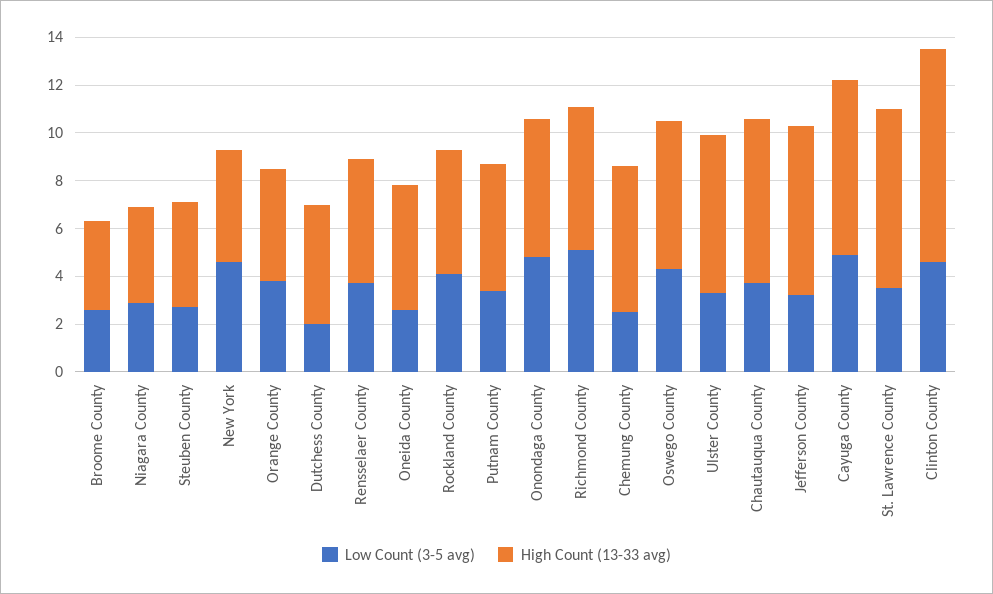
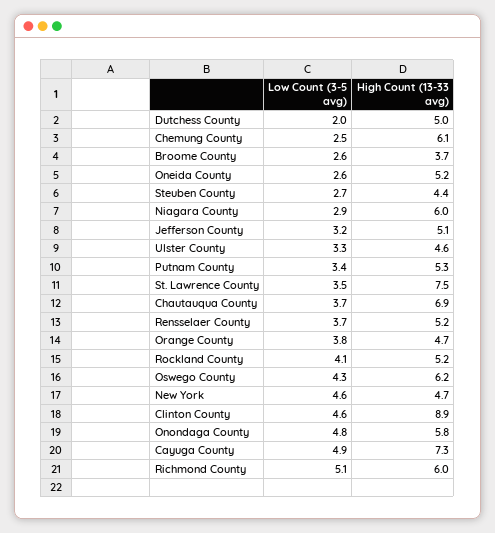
  {
    "Low Count (3-5 avg)": {
      "Broome County": 2.6,
      "Niagara County": 2.9,
      "Steuben County": 2.7,
      "New York": 4.6,
      "Orange County": 3.8,
      "Dutchess County": 2,
      "Rensselaer County": 3.7,
      "Oneida County": 2.6,
      "Rockland County": 4.1,
      "Putnam County": 3.4,
      "Onondaga County": 4.8,
      "Richmond County": 5.1,
      "Chemung County": 2.5,
      "Oswego County": 4.3,
      "Ulster County": 3.3,
      "Chautauqua County": 3.7,
      "Jefferson County": 3.2,
      "Cayuga County": 4.9,
      "St. Lawrence County": 3.5,
      "Clinton County": 4.6
    },
    "High Count (13-33 avg)": {
      "Broome County": 3.7,
-     "Niagara County": 4,
+     "Niagara County": 6,
      "Steuben County": 4.4,
      "New York": 4.7,
      "Orange County": 4.7,
      "Dutchess County": 5,
      "Rensselaer County": 5.2,
      "Oneida County": 5.2,
      "Rockland County": 5.2,
      "Putnam County": 5.3,
      "Onondaga County": 5.8,
      "Richmond County": 6,
      "Chemung County": 6.1,
      "Oswego County": 6.2,
-     "Ulster County": 6.5,
+     "Ulster County": 4.6,
      "Chautauqua County": 6.9,
-     "Jefferson County": 7,
+     "Jefferson County": 5.1,
      "Cayuga County": 7.3,
      "St. Lawrence County": 7.5,
      "Clinton County": 8.9
    }
  }

